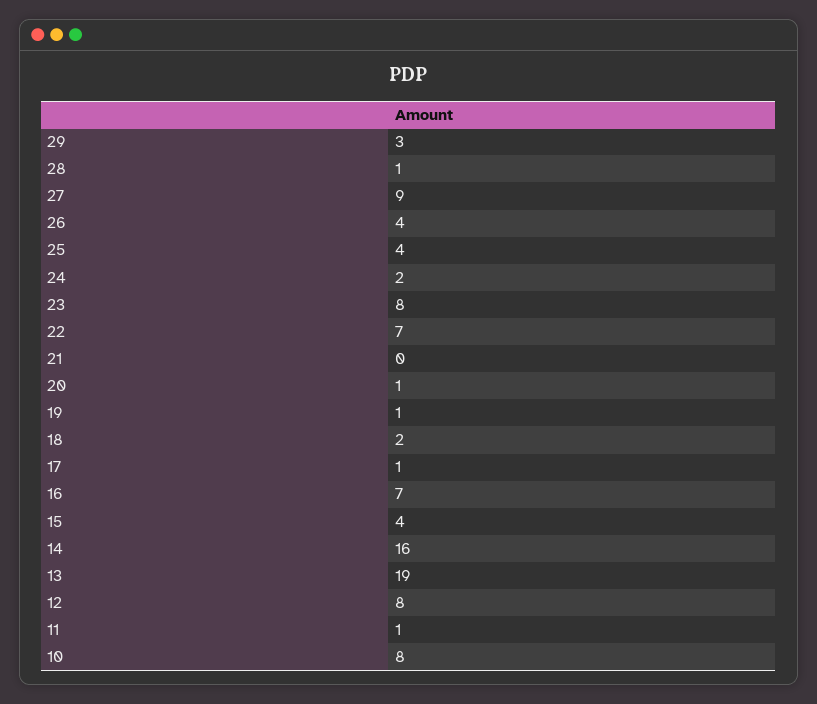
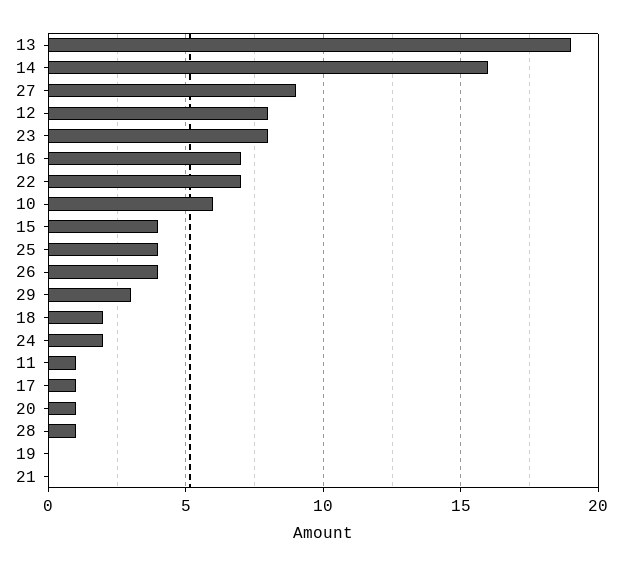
  {
    "29": 3,
    "28": 1,
    "27": 9,
    "26": 4,
    "25": 4,
    "24": 2,
    "23": 8,
    "22": 7,
    "21": 0,
    "20": 1,
-   "19": 1,
+   "19": 0,
    "18": 2,
    "17": 1,
    "16": 7,
    "15": 4,
    "14": 16,
    "13": 19,
    "12": 8,
    "11": 1,
-   "10": 8
+   "10": 6
  }

